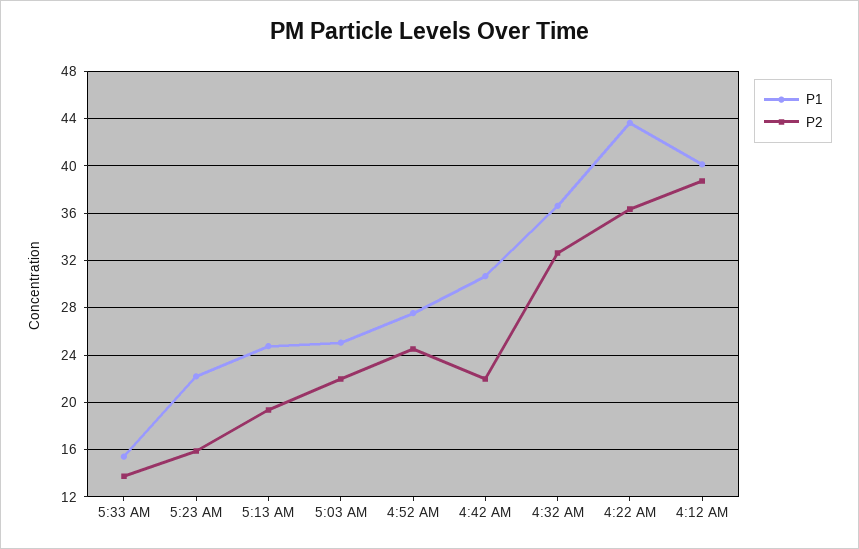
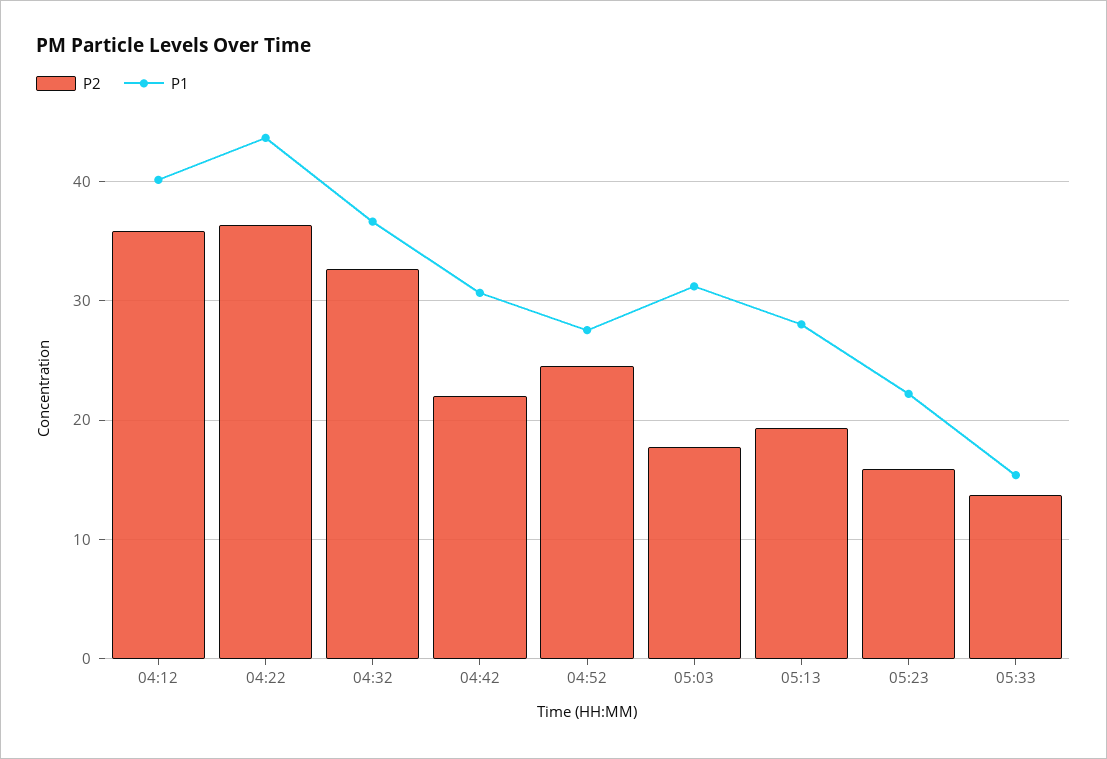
  {
    "P1": {
      "5:33 AM": 15,
      "5:23 AM": 22,
-     "5:13 AM": 25,
+     "5:13 AM": 28,
-     "5:03 AM": 25,
+     "5:03 AM": 31,
      "4:52 AM": 28,
      "4:42 AM": 31,
      "4:32 AM": 37,
      "4:22 AM": 44,
      "4:12 AM": 40
    },
    "P2": {
      "5:33 AM": 14,
      "5:23 AM": 16,
      "5:13 AM": 19,
-     "5:03 AM": 22,
+     "5:03 AM": 18,
      "4:52 AM": 25,
      "4:42 AM": 22,
      "4:32 AM": 33,
      "4:22 AM": 36,
-     "4:12 AM": 39
+     "4:12 AM": 36
    }
  }

